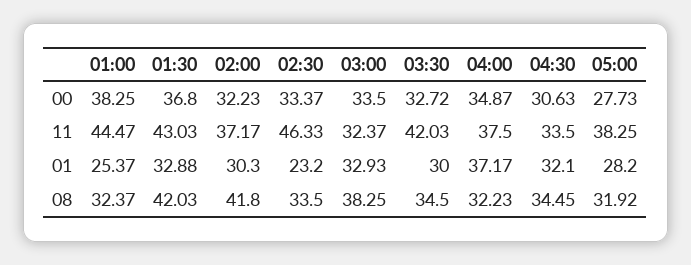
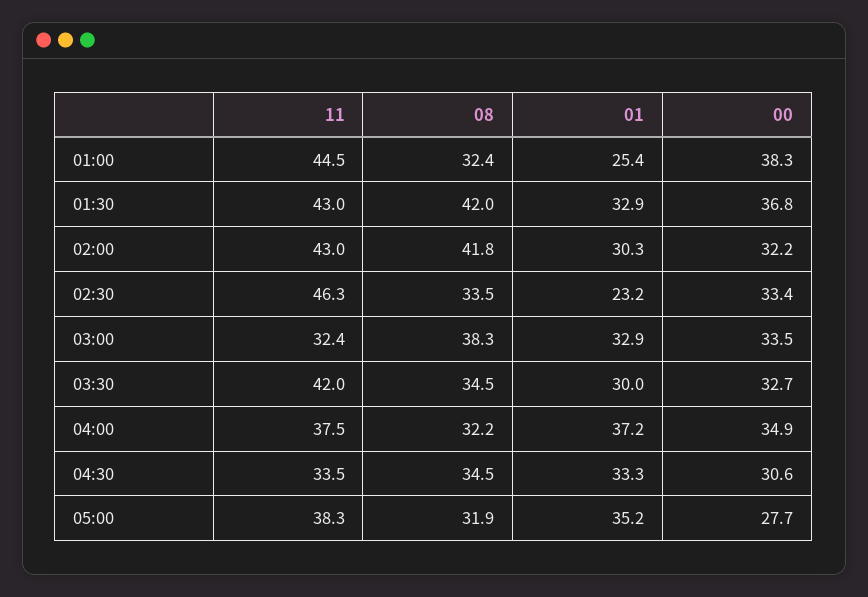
  {
    "01:00": {
      "00": 38.25,
      "11": 44.47,
      "01": 25.37,
      "08": 32.37
    },
    "01:30": {
      "00": 36.8,
      "11": 43.03,
      "01": 32.88,
      "08": 42.03
    },
    "02:00": {
      "00": 32.23,
-     "11": 37.17,
+     "11": 43,
      "01": 30.3,
      "08": 41.8
    },
    "02:30": {
      "00": 33.37,
      "11": 46.33,
      "01": 23.2,
      "08": 33.5
    },
    "03:00": {
      "00": 33.5,
      "11": 32.37,
      "01": 32.93,
      "08": 38.25
    },
    "03:30": {
      "00": 32.72,
      "11": 42.03,
      "01": 30,
      "08": 34.5
    },
    "04:00": {
      "00": 34.87,
      "11": 37.5,
      "01": 37.17,
      "08": 32.23
    },
    "04:30": {
      "00": 30.63,
      "11": 33.5,
-     "01": 32.1,
+     "01": 33.3,
      "08": 34.45
    },
    "05:00": {
      "00": 27.73,
      "11": 38.25,
-     "01": 28.2,
+     "01": 35.2,
      "08": 31.92
    }
  }

